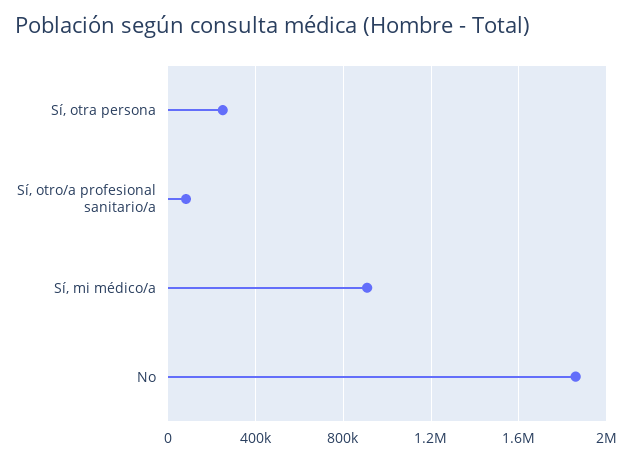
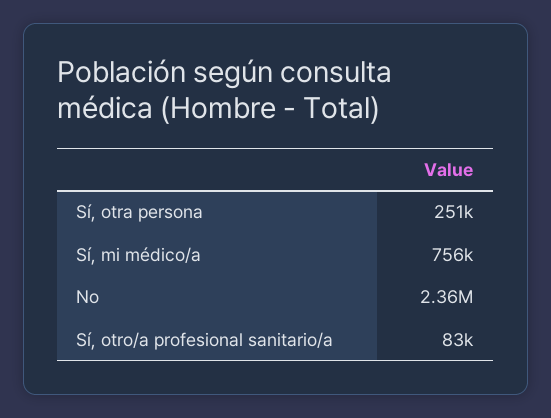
  {
    "Sí, otra persona": 251000,
    "Sí, otro/a profesional sanitario/a": 83000,
-   "Sí, mi médico/a": 900000,
+   "Sí, mi médico/a": 756000,
-   "No": 1850000
+   "No": 2360000
  }

